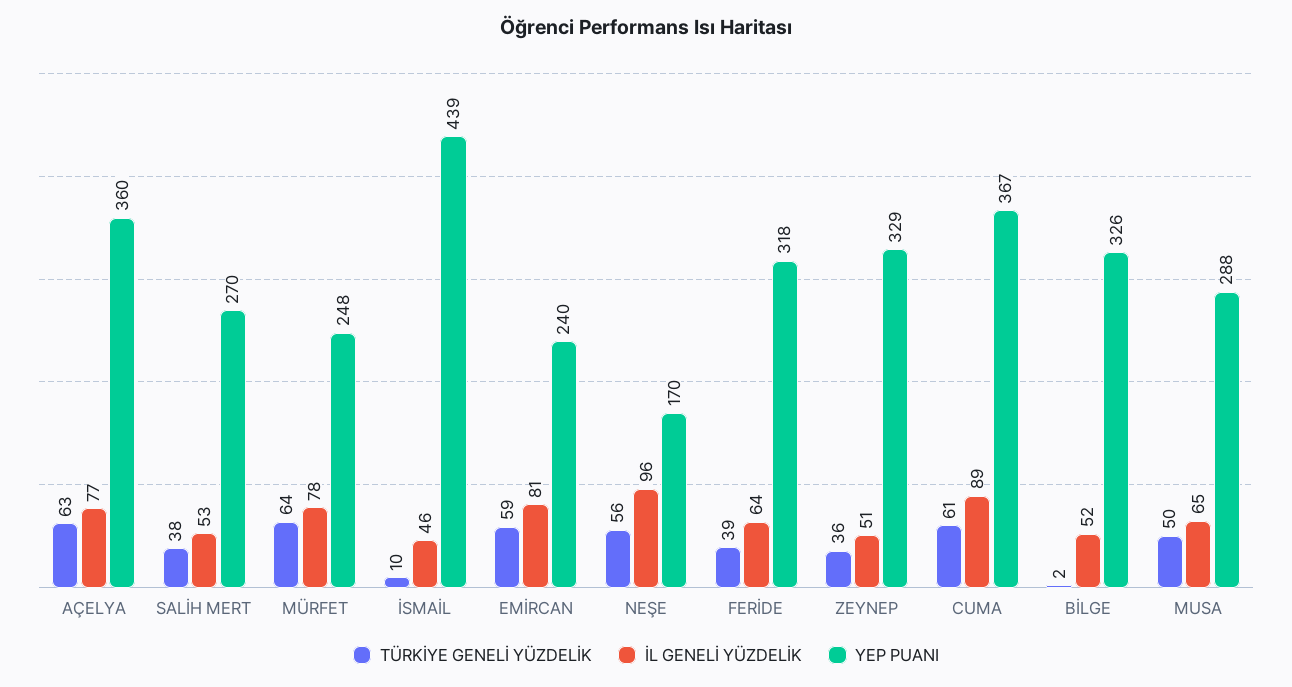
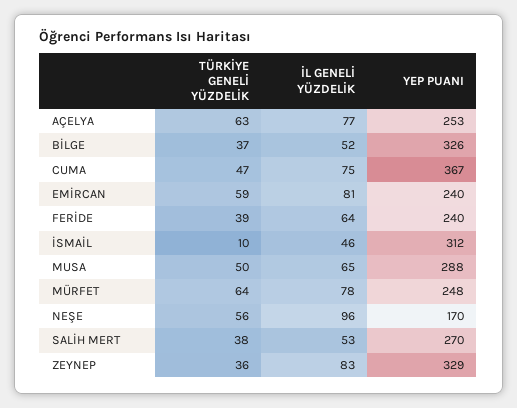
  {
    "TÜRKİYE GENELİ YÜZDELİK": {
      "AÇELYA": 63,
      "SALİH MERT": 38,
      "MÜRFET": 64,
      "İSMAİL": 10,
      "EMİRCAN": 59,
      "NEŞE": 56,
      "FERİDE": 39,
      "ZEYNEP": 36,
-     "CUMA": 61,
+     "CUMA": 47,
-     "BİLGE": 2,
+     "BİLGE": 37,
      "MUSA": 50
    },
    "İL GENELİ YÜZDELİK": {
      "AÇELYA": 77,
      "SALİH MERT": 53,
      "MÜRFET": 78,
      "İSMAİL": 46,
      "EMİRCAN": 81,
      "NEŞE": 96,
      "FERİDE": 64,
-     "ZEYNEP": 51,
+     "ZEYNEP": 83,
-     "CUMA": 89,
+     "CUMA": 75,
      "BİLGE": 52,
      "MUSA": 65
    },
    "YEP PUANI": {
-     "AÇELYA": 360,
+     "AÇELYA": 253,
      "SALİH MERT": 270,
      "MÜRFET": 248,
-     "İSMAİL": 439,
+     "İSMAİL": 312,
      "EMİRCAN": 240,
      "NEŞE": 170,
-     "FERİDE": 318,
+     "FERİDE": 240,
      "ZEYNEP": 329,
      "CUMA": 367,
      "BİLGE": 326,
      "MUSA": 288
    }
  }

